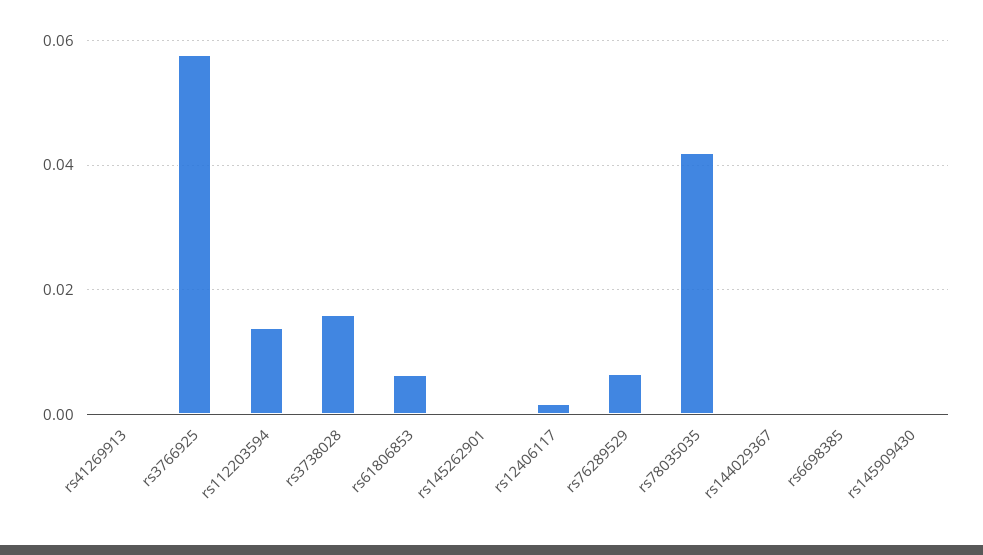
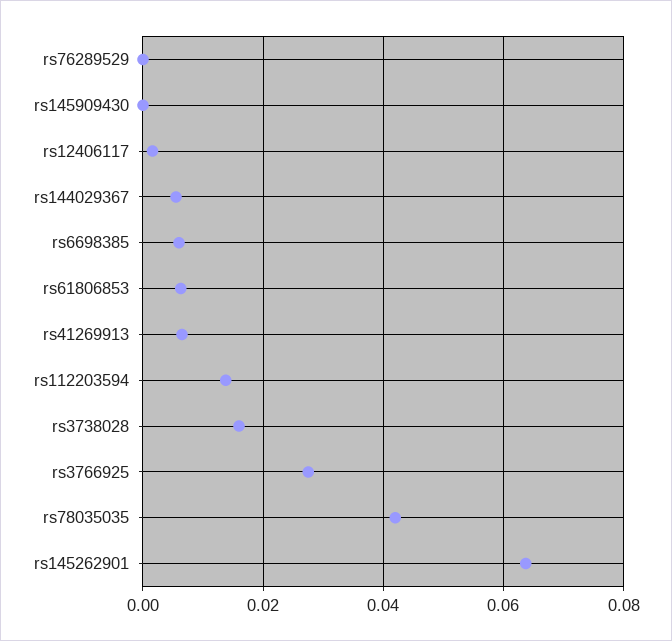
  {
-   "rs41269913": 0,
+   "rs41269913": 0.006,
-   "rs3766925": 0.058,
+   "rs3766925": 0.028,
    "rs112203594": 0.014,
    "rs3738028": 0.016,
    "rs61806853": 0.006,
-   "rs145262901": 0,
+   "rs145262901": 0.064,
    "rs12406117": 0.002,
-   "rs76289529": 0.006,
+   "rs76289529": 0,
    "rs78035035": 0.042,
-   "rs144029367": 0,
+   "rs144029367": 0.006,
-   "rs6698385": 0,
+   "rs6698385": 0.006,
    "rs145909430": 0
  }

